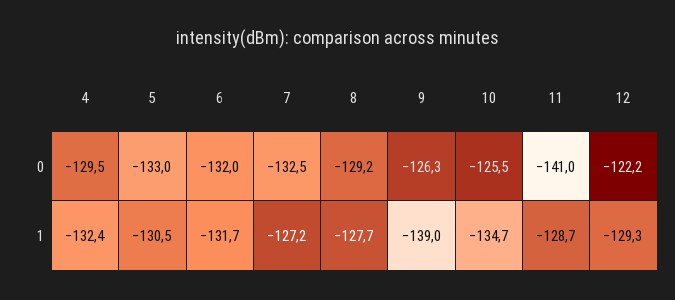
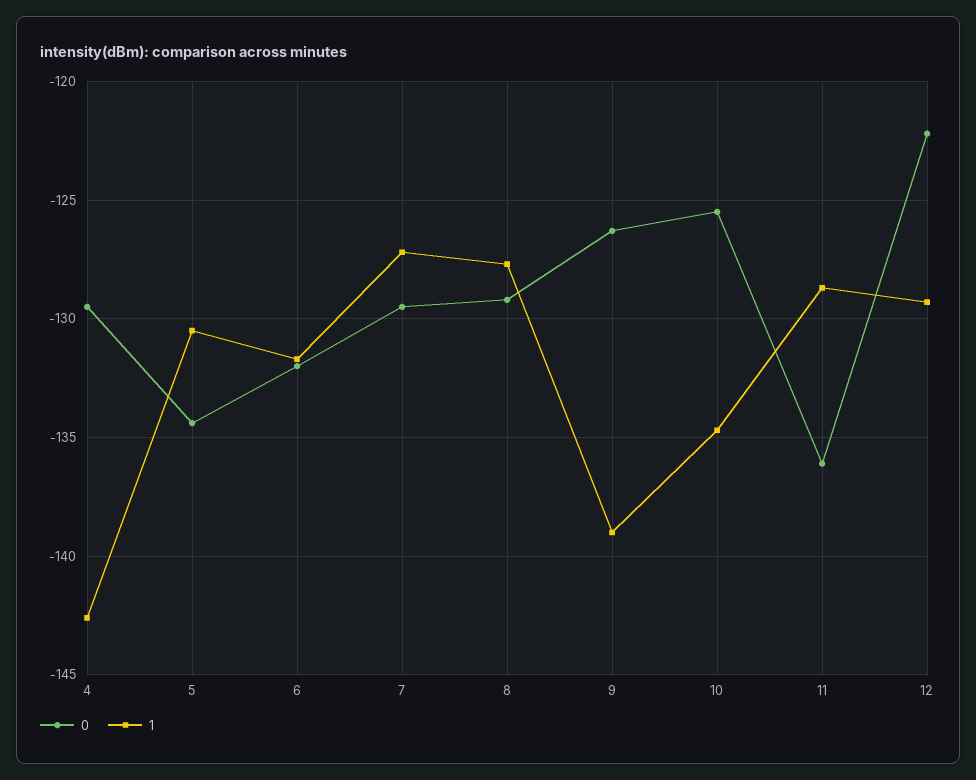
  {
    "0": {
      "4": -129.5,
-     "5": -133,
+     "5": -134.5,
      "6": -132,
-     "7": -132.5,
+     "7": -129.5,
      "8": -129.2,
      "9": -126.3,
      "10": -125.5,
-     "11": -141,
+     "11": -136,
      "12": -122.2
    },
    "1": {
-     "4": -132.4,
+     "4": -142.5,
      "5": -130.5,
      "6": -131.7,
      "7": -127.2,
      "8": -127.7,
      "9": -139,
      "10": -134.7,
      "11": -128.7,
      "12": -129.3
    }
  }

